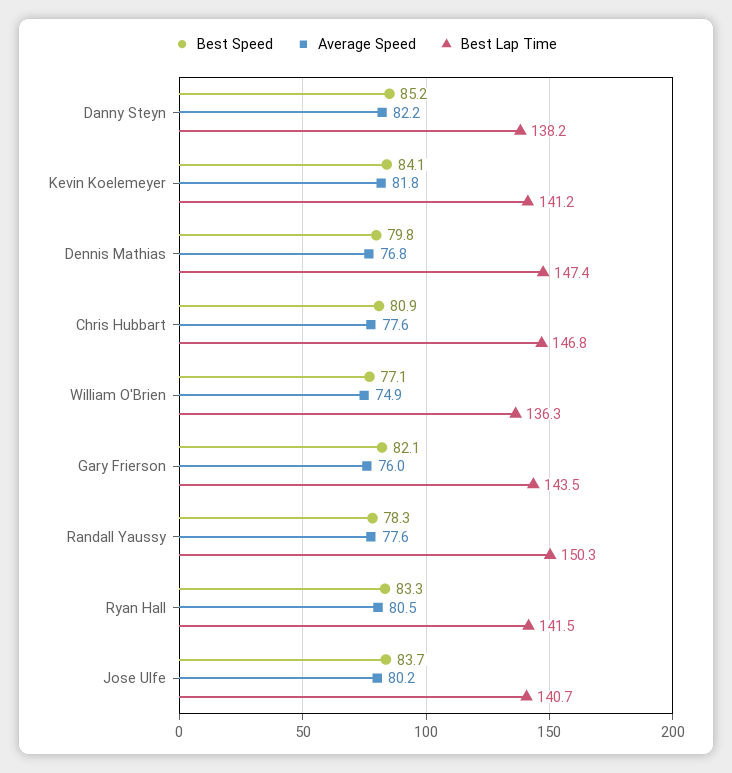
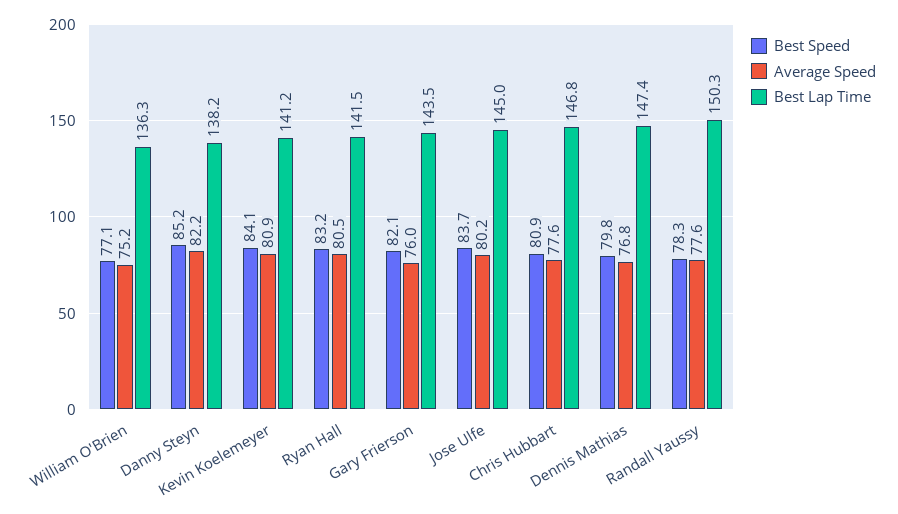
  {
    "Best Speed": {
      "Danny Steyn": 85.2,
      "Kevin Koelemeyer": 84.1,
      "Dennis Mathias": 79.8,
      "Chris Hubbart": 80.9,
      "William O'Brien": 77.1,
      "Gary Frierson": 82.1,
      "Randall Yaussy": 78.3,
-     "Ryan Hall": 83.3,
+     "Ryan Hall": 83.2,
      "Jose Ulfe": 83.7
    },
    "Average Speed": {
      "Danny Steyn": 82.2,
-     "Kevin Koelemeyer": 81.8,
+     "Kevin Koelemeyer": 80.9,
      "Dennis Mathias": 76.8,
      "Chris Hubbart": 77.6,
-     "William O'Brien": 74.9,
+     "William O'Brien": 75.2,
      "Gary Frierson": 76,
      "Randall Yaussy": 77.6,
      "Ryan Hall": 80.5,
      "Jose Ulfe": 80.2
    },
    "Best Lap Time": {
      "Danny Steyn": 138.2,
      "Kevin Koelemeyer": 141.2,
      "Dennis Mathias": 147.4,
      "Chris Hubbart": 146.8,
      "William O'Brien": 136.3,
      "Gary Frierson": 143.5,
      "Randall Yaussy": 150.3,
      "Ryan Hall": 141.5,
-     "Jose Ulfe": 140.7
+     "Jose Ulfe": 145
    }
  }

